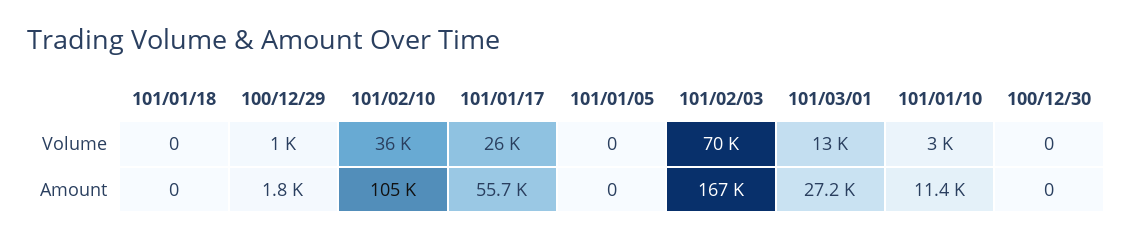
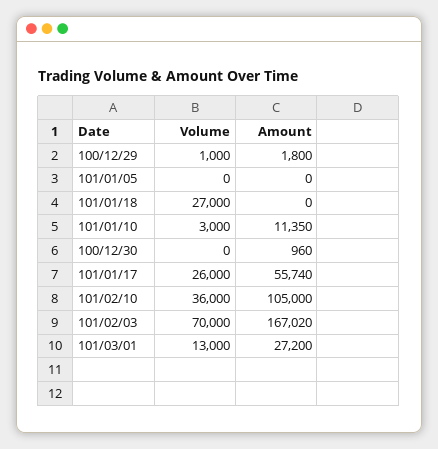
  {
    "101/01/18": {
-     "Volume": 0,
+     "Volume": 27000,
      "Amount": 0
    },
    "100/12/29": {
      "Volume": 1000,
      "Amount": 1800
    },
    "101/02/10": {
      "Volume": 36000,
      "Amount": 105000
    },
    "101/01/17": {
      "Volume": 26000,
      "Amount": 55740
    },
    "101/01/05": {
      "Volume": 0,
      "Amount": 0
    },
    "101/02/03": {
      "Volume": 70000,
      "Amount": 167020
    },
    "101/03/01": {
      "Volume": 13000,
      "Amount": 27200
    },
    "101/01/10": {
      "Volume": 3000,
      "Amount": 11350
    },
    "100/12/30": {
      "Volume": 0,
-     "Amount": 0
+     "Amount": 960
    }
  }

